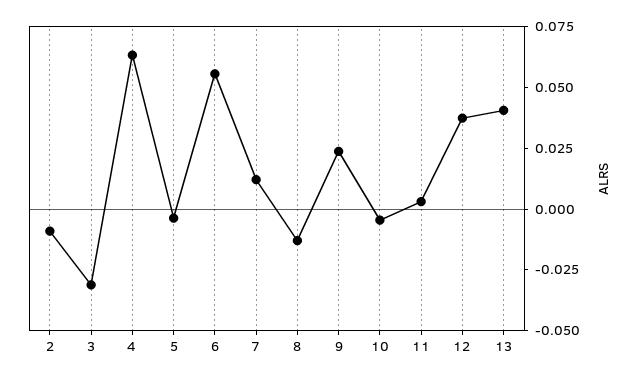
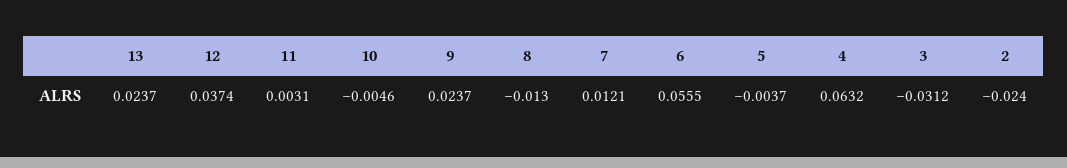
  {
-   "2": -0.01,
+   "2": -0.024,
    "3": -0.0312,
    "4": 0.0632,
    "5": -0.0037,
    "6": 0.0555,
    "7": 0.0121,
    "8": -0.013,
    "9": 0.0237,
    "10": -0.0046,
    "11": 0.0031,
    "12": 0.0374,
-   "13": 0.04
+   "13": 0.0237
  }

